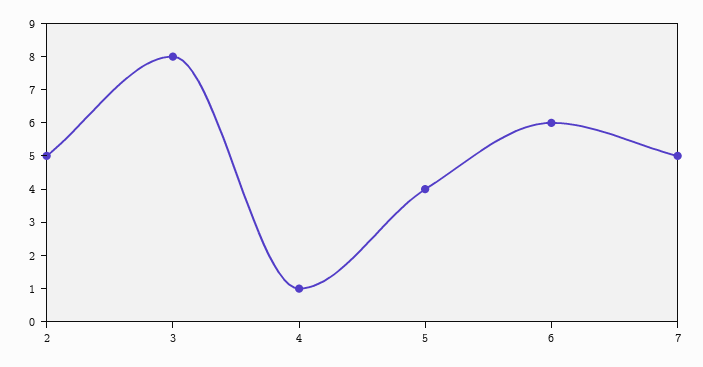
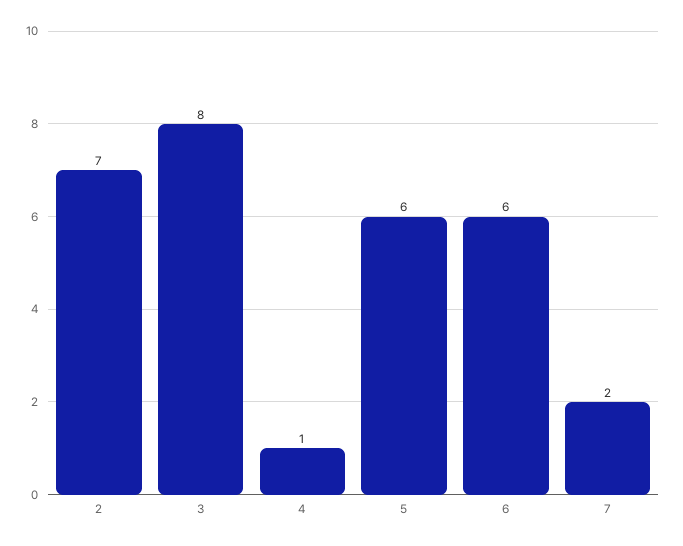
  {
-   "2": 5,
+   "2": 7,
    "3": 8,
    "4": 1,
-   "5": 4,
+   "5": 6,
    "6": 6,
-   "7": 5
+   "7": 2
  }

